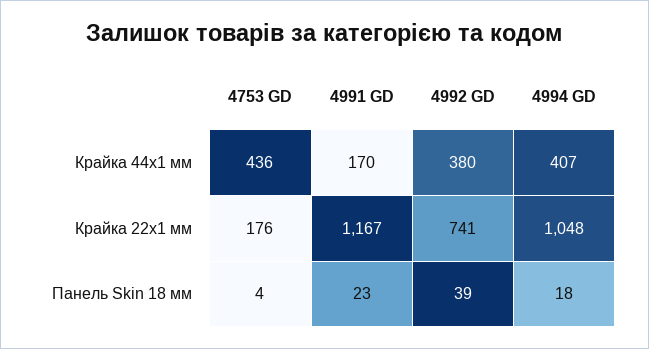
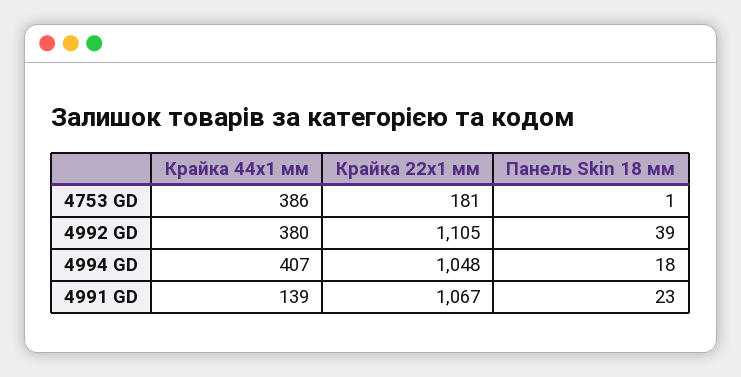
  {
    "4753 GD": {
-     "Крайка 44x1 мм": 436,
+     "Крайка 44x1 мм": 386,
-     "Крайка 22x1 мм": 176,
+     "Крайка 22x1 мм": 181,
-     "Панель Skin 18 мм": 4
+     "Панель Skin 18 мм": 1
    },
    "4991 GD": {
-     "Крайка 44x1 мм": 170,
+     "Крайка 44x1 мм": 139,
-     "Крайка 22x1 мм": 1167,
+     "Крайка 22x1 мм": 1067,
      "Панель Skin 18 мм": 23
    },
    "4992 GD": {
      "Крайка 44x1 мм": 380,
-     "Крайка 22x1 мм": 741,
+     "Крайка 22x1 мм": 1105,
      "Панель Skin 18 мм": 39
    },
    "4994 GD": {
      "Крайка 44x1 мм": 407,
      "Крайка 22x1 мм": 1048,
      "Панель Skin 18 мм": 18
    }
  }

